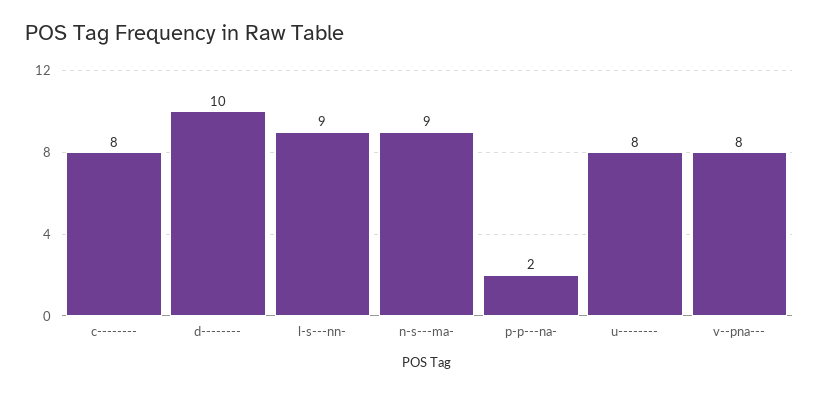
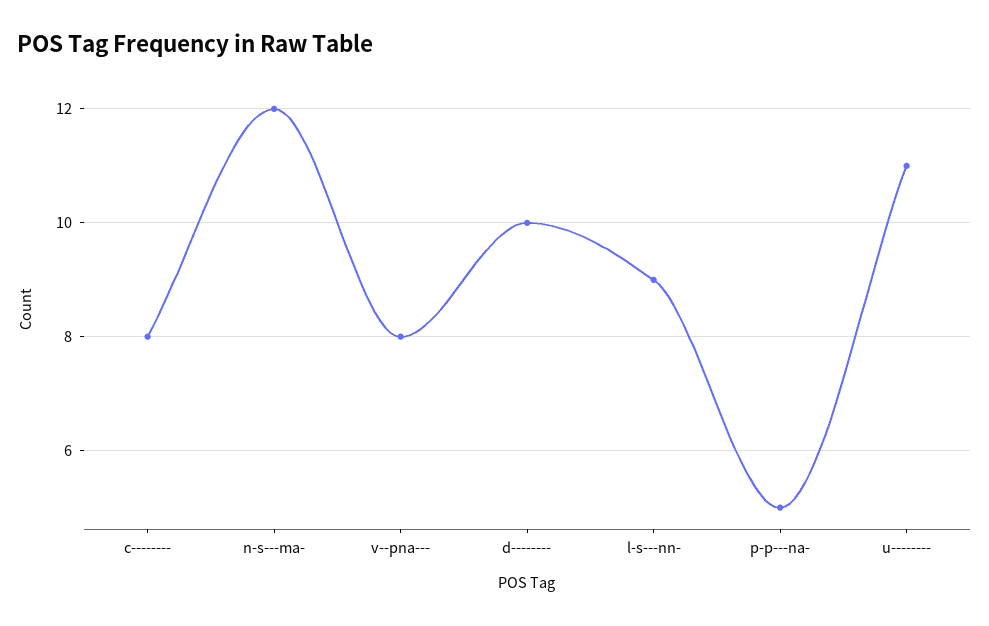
  {
    "c--------": 8,
    "d--------": 10,
    "l-s---nn-": 9,
-   "n-s---ma-": 9,
+   "n-s---ma-": 12,
-   "p-p---na-": 2,
+   "p-p---na-": 5,
-   "u--------": 8,
+   "u--------": 11,
    "v--pna---": 8
  }

